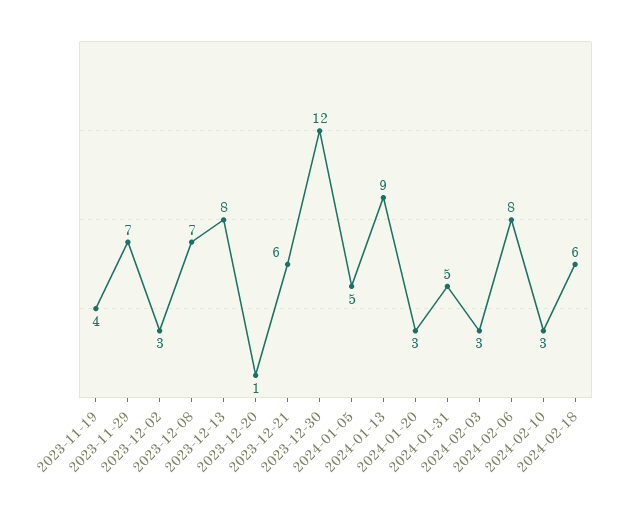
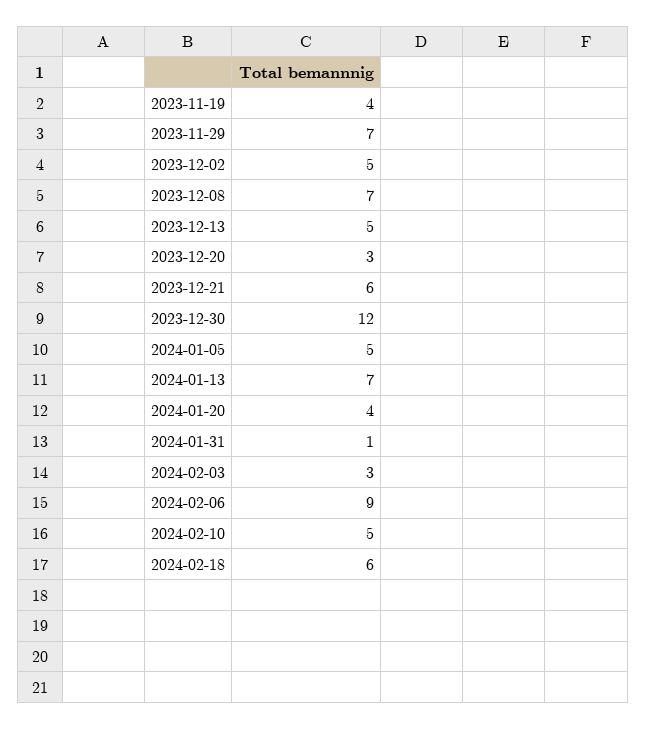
  {
    "2023-11-19": 4,
    "2023-11-29": 7,
-   "2023-12-02": 3,
+   "2023-12-02": 5,
    "2023-12-08": 7,
-   "2023-12-13": 8,
+   "2023-12-13": 5,
-   "2023-12-20": 1,
+   "2023-12-20": 3,
    "2023-12-21": 6,
    "2023-12-30": 12,
    "2024-01-05": 5,
-   "2024-01-13": 9,
+   "2024-01-13": 7,
-   "2024-01-20": 3,
+   "2024-01-20": 4,
-   "2024-01-31": 5,
+   "2024-01-31": 1,
    "2024-02-03": 3,
-   "2024-02-06": 8,
+   "2024-02-06": 9,
-   "2024-02-10": 3,
+   "2024-02-10": 5,
    "2024-02-18": 6
  }

